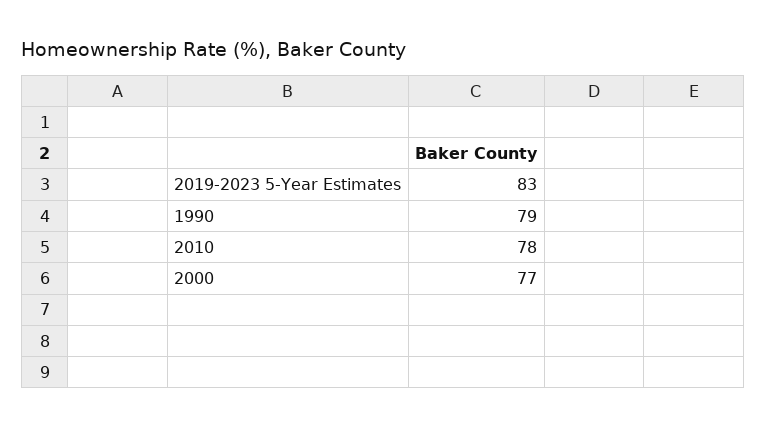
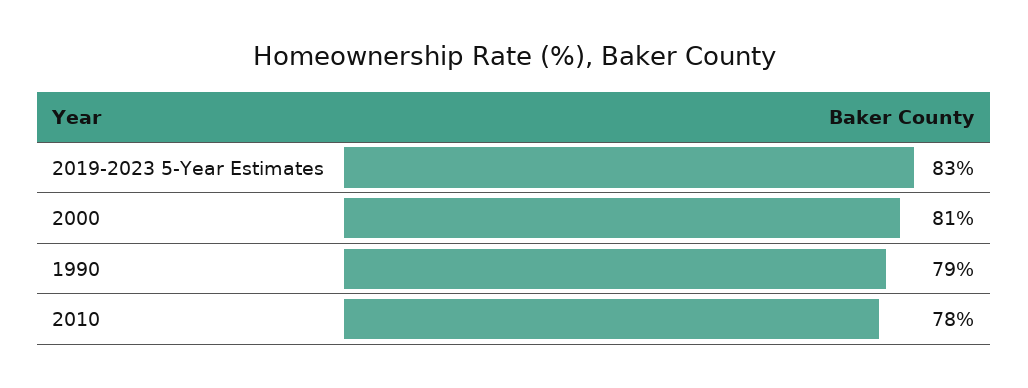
  {
    "2019-2023 5-Year Estimates": 83,
    "1990": 79,
    "2010": 78,
-   "2000": 77
+   "2000": 81
  }

